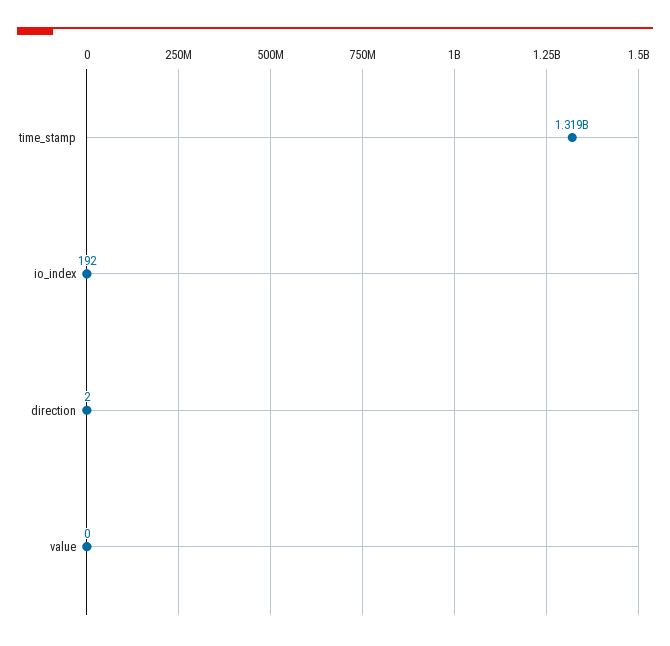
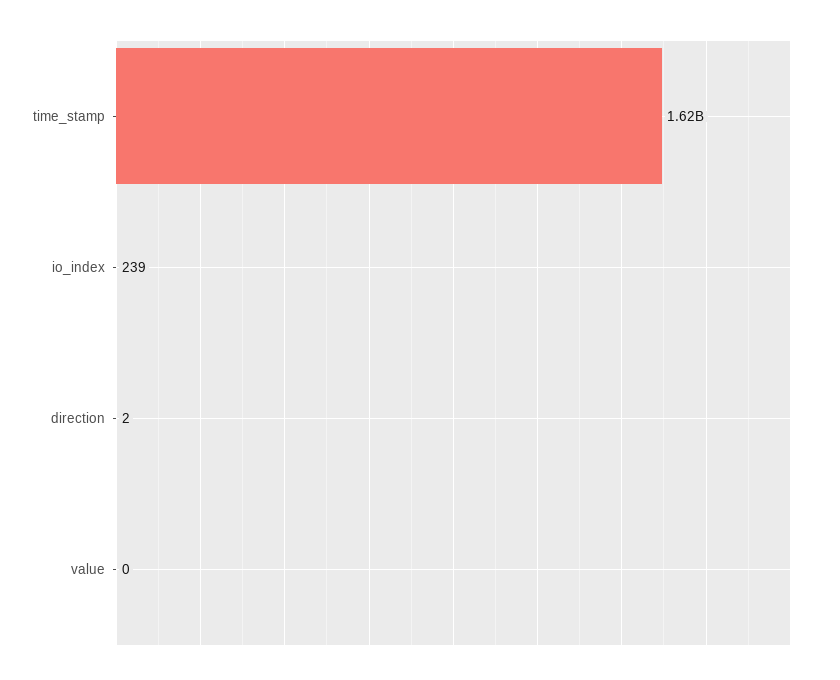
  {
-   "time_stamp": 1319000000,
+   "time_stamp": 1620000000,
-   "io_index": 192,
+   "io_index": 239,
    "direction": 2,
    "value": 0
  }

